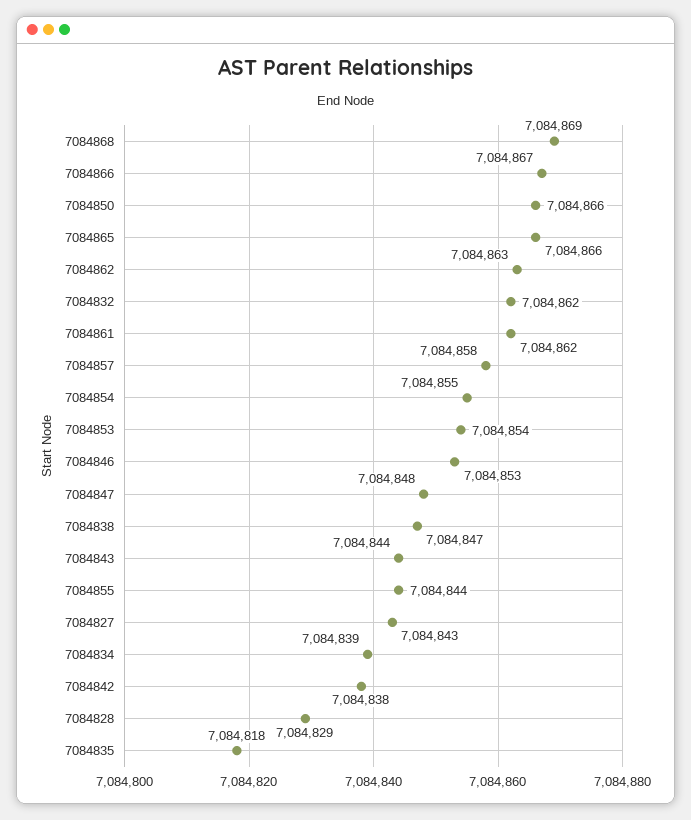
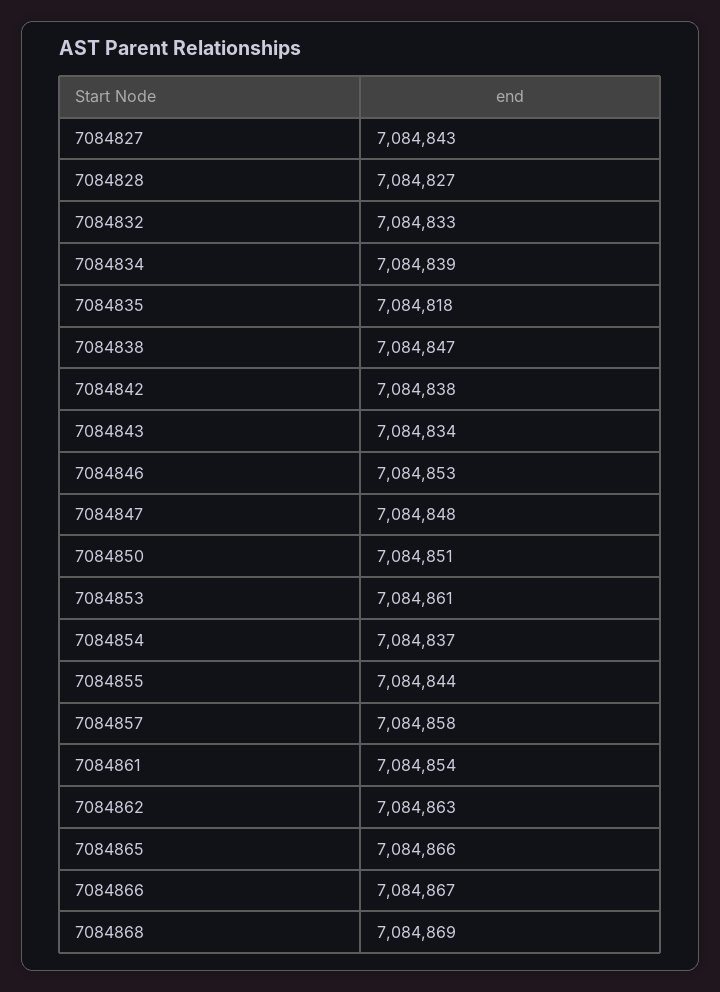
  {
    "7084868": 7084869,
    "7084866": 7084867,
-   "7084850": 7084866,
+   "7084850": 7084851,
    "7084865": 7084866,
    "7084862": 7084863,
-   "7084832": 7084862,
+   "7084832": 7084833,
-   "7084861": 7084862,
+   "7084861": 7084854,
    "7084857": 7084858,
-   "7084854": 7084855,
+   "7084854": 7084837,
-   "7084853": 7084854,
+   "7084853": 7084861,
    "7084846": 7084853,
    "7084847": 7084848,
    "7084838": 7084847,
-   "7084843": 7084844,
+   "7084843": 7084834,
    "7084855": 7084844,
    "7084827": 7084843,
    "7084834": 7084839,
    "7084842": 7084838,
-   "7084828": 7084829,
+   "7084828": 7084827,
    "7084835": 7084818
  }

